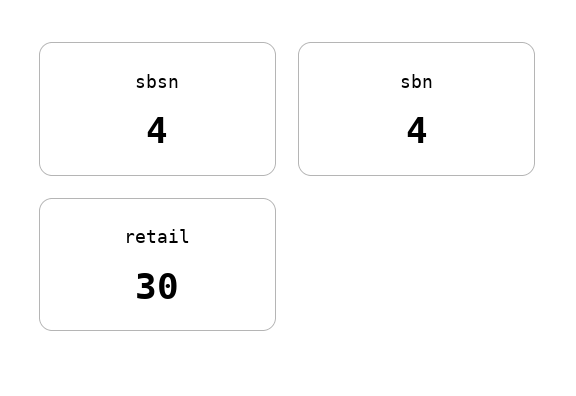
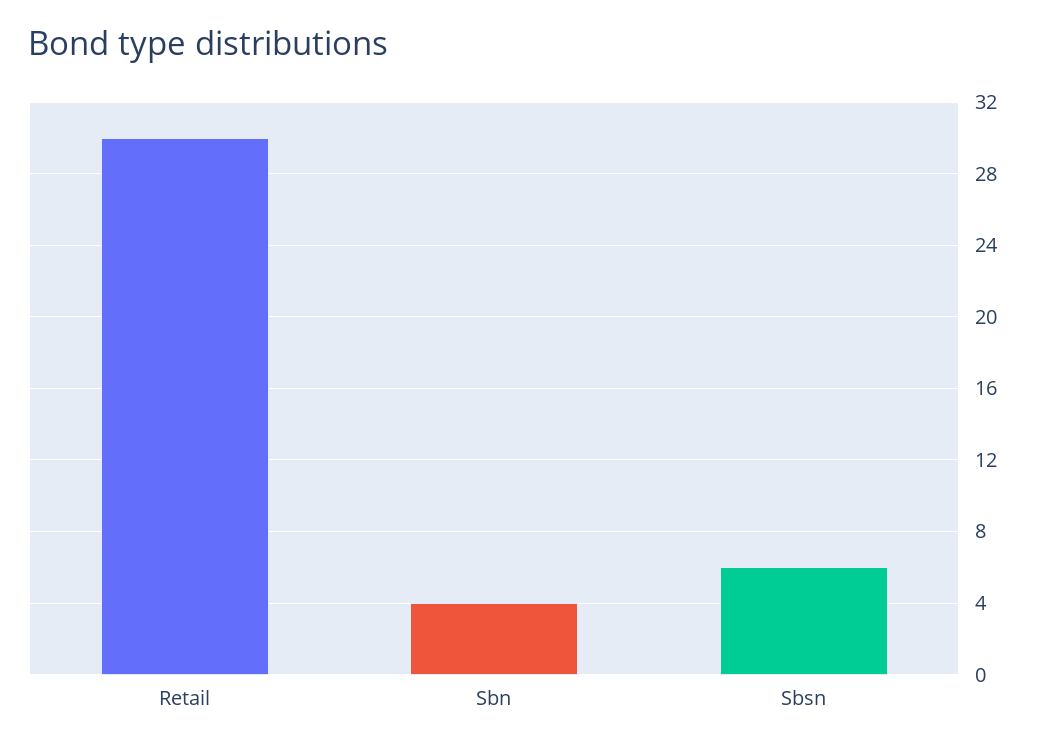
  {
-   "sbsn": 4,
+   "sbsn": 6,
    "sbn": 4,
    "retail": 30
  }

